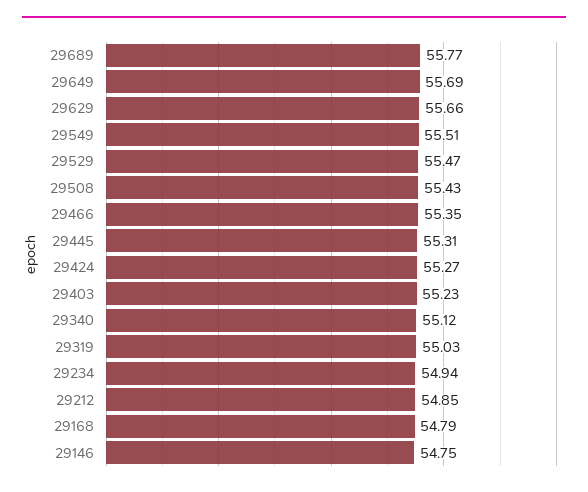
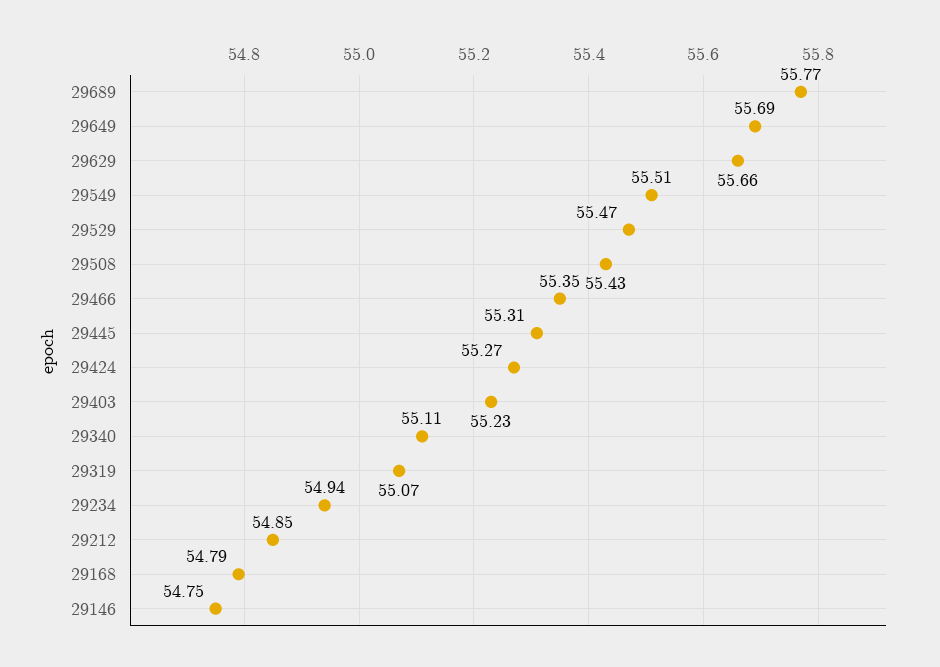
  {
    "29689": 55.77,
    "29649": 55.69,
    "29629": 55.66,
    "29549": 55.51,
    "29529": 55.47,
    "29508": 55.43,
    "29466": 55.35,
    "29445": 55.31,
    "29424": 55.27,
    "29403": 55.23,
-   "29340": 55.12,
+   "29340": 55.11,
-   "29319": 55.03,
+   "29319": 55.07,
    "29234": 54.94,
    "29212": 54.85,
    "29168": 54.79,
    "29146": 54.75
  }

